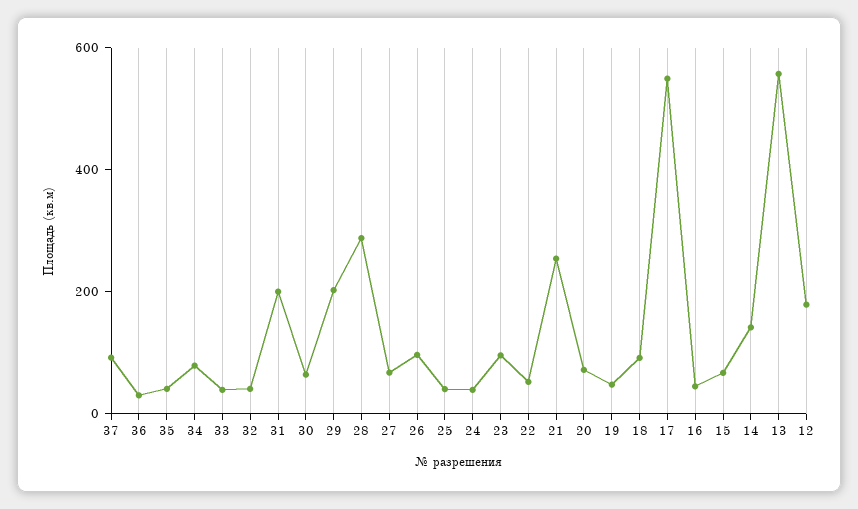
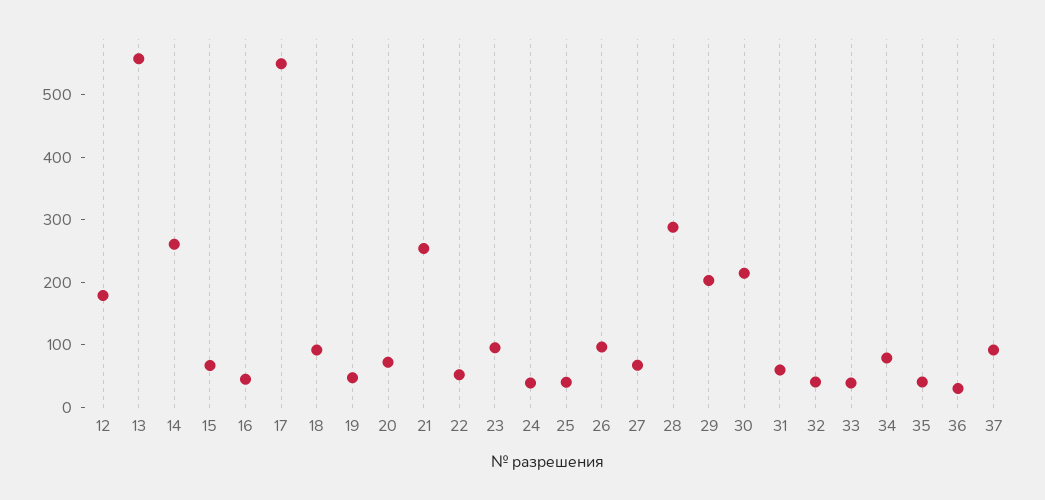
  {
    "37": 100,
    "36": 40,
    "35": 40,
    "34": 80,
    "33": 40,
    "32": 40,
-   "31": 200,
+   "31": 60,
-   "30": 50,
+   "30": 220,
    "29": 200,
    "28": 280,
    "27": 60,
    "26": 100,
    "25": 40,
    "24": 40,
    "23": 100,
    "22": 60,
    "21": 260,
    "20": 80,
    "19": 40,
    "18": 100,
    "17": 540,
    "16": 40,
    "15": 60,
-   "14": 150,
+   "14": 260,
    "13": 560,
    "12": 180
  }

